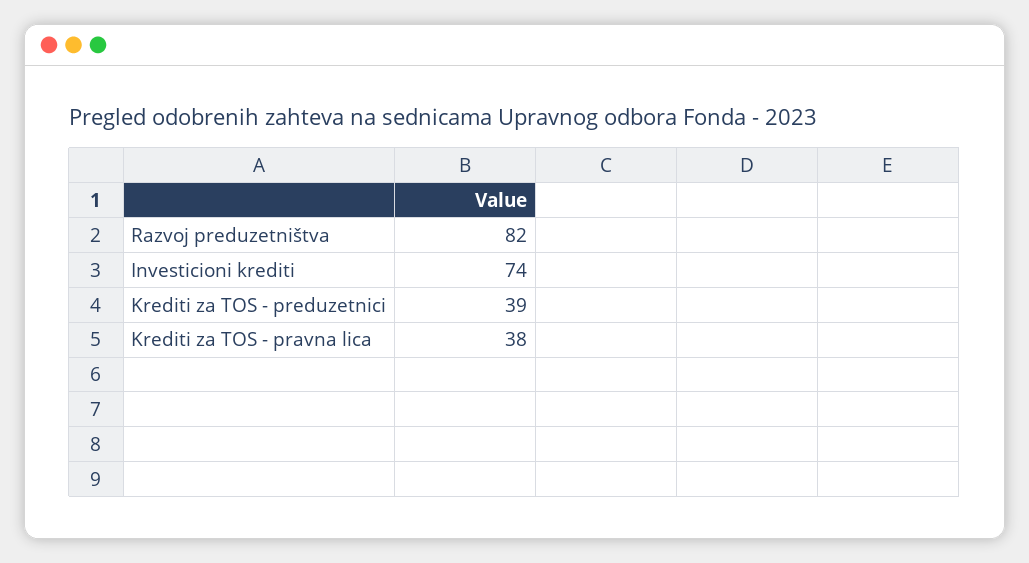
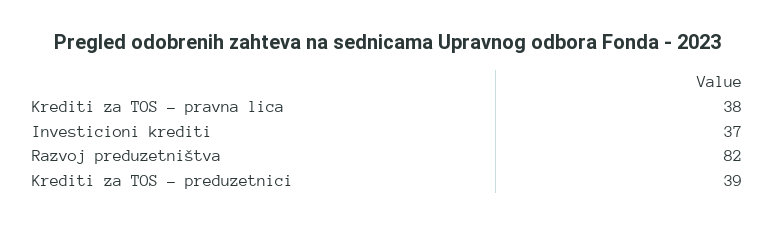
  {
    "Razvoj preduzetništva": 82,
-   "Investicioni krediti": 74,
+   "Investicioni krediti": 37,
    "Krediti za TOS - preduzetnici": 39,
    "Krediti za TOS - pravna lica": 38
  }

